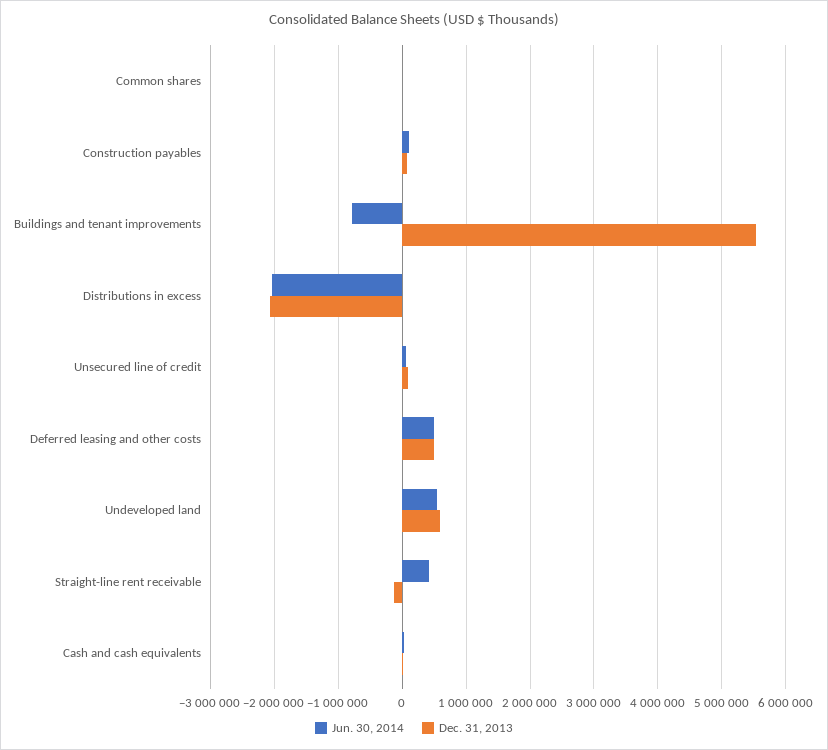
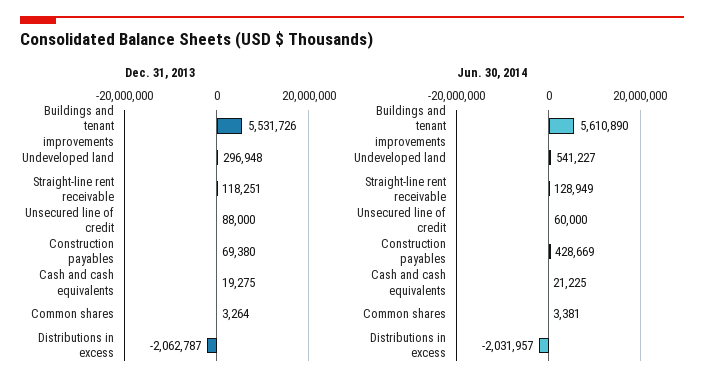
  {
    "Jun. 30, 2014": {
      "Common shares": 3381,
-     "Construction payables": 100000,
+     "Construction payables": 428669,
-     "Buildings and tenant improvements": -800000,
+     "Buildings and tenant improvements": 5610890,
      "Distributions in excess": -2031957,
      "Unsecured line of credit": 60000,
-     "Deferred leasing and other costs": 500000,
      "Undeveloped land": 541227,
-     "Straight-line rent receivable": 400000,
+     "Straight-line rent receivable": 128949,
      "Cash and cash equivalents": 21225
    },
    "Dec. 31, 2013": {
      "Common shares": 3264,
      "Construction payables": 69380,
      "Buildings and tenant improvements": 5531726,
      "Distributions in excess": -2062787,
      "Unsecured line of credit": 88000,
-     "Deferred leasing and other costs": 500000,
-     "Undeveloped land": 600000,
+     "Undeveloped land": 296948,
-     "Straight-line rent receivable": -100000,
+     "Straight-line rent receivable": 118251,
      "Cash and cash equivalents": 19275
    }
  }

